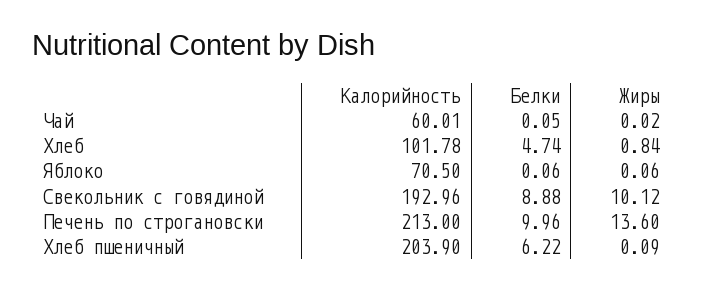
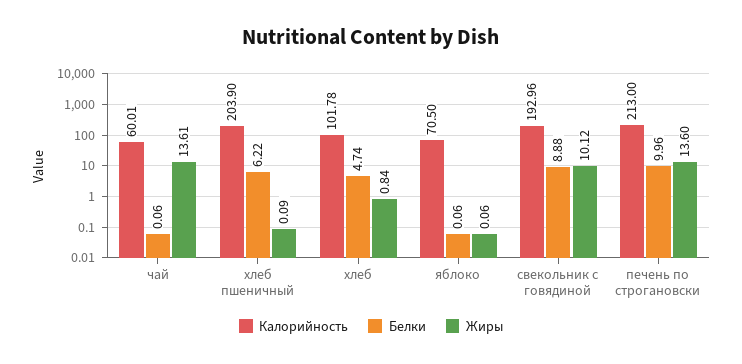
  {
    "Калорийность": {
      "Чай": 60.01,
      "Хлеб": 101.78,
      "Яблоко": 70.5,
      "Свекольник с говядиной": 192.96,
      "Печень по строгановски": 213,
      "Хлеб пшеничный": 203.9
    },
    "Белки": {
-     "Чай": 0.05,
+     "Чай": 0.06,
      "Хлеб": 4.74,
      "Яблоко": 0.06,
      "Свекольник с говядиной": 8.88,
      "Печень по строгановски": 9.96,
      "Хлеб пшеничный": 6.22
    },
    "Жиры": {
-     "Чай": 0.02,
+     "Чай": 13.61,
      "Хлеб": 0.84,
      "Яблоко": 0.06,
      "Свекольник с говядиной": 10.12,
      "Печень по строгановски": 13.6,
      "Хлеб пшеничный": 0.09
    }
  }

